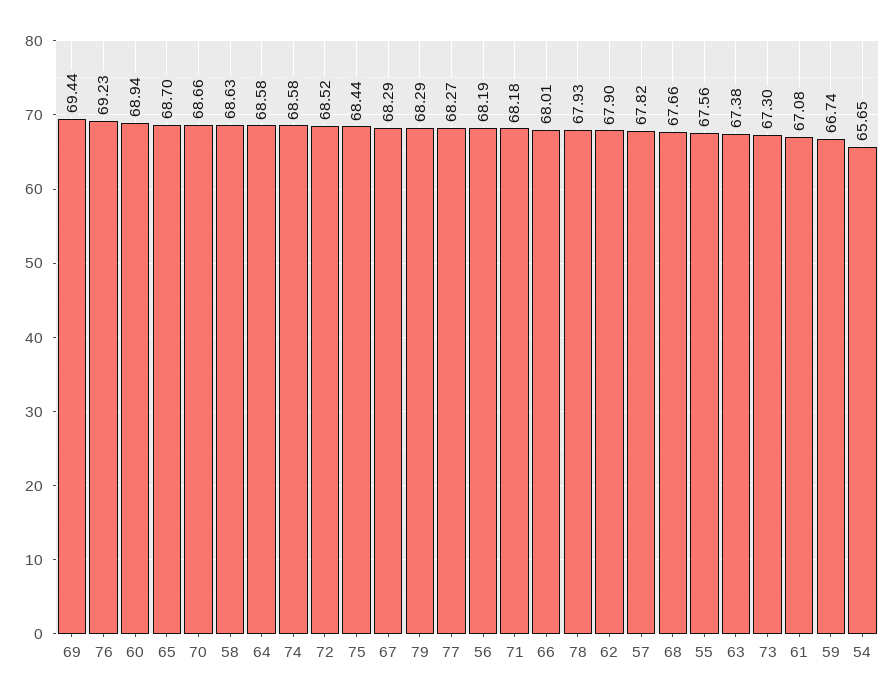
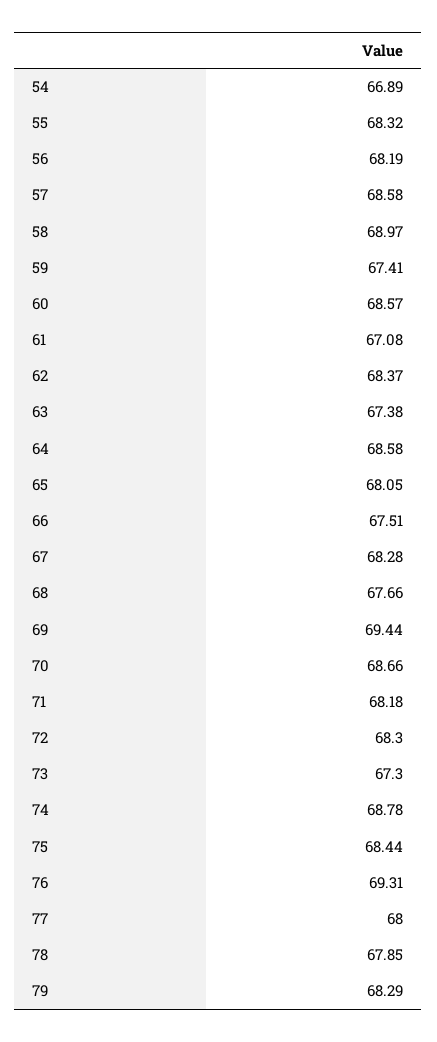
  {
    "69": 69.44,
-   "76": 69.23,
+   "76": 69.31,
-   "60": 68.94,
+   "60": 68.57,
-   "65": 68.7,
+   "65": 68.05,
    "70": 68.66,
-   "58": 68.63,
+   "58": 68.97,
    "64": 68.58,
-   "74": 68.58,
+   "74": 68.78,
-   "72": 68.52,
+   "72": 68.3,
    "75": 68.44,
-   "67": 68.29,
+   "67": 68.28,
    "79": 68.29,
-   "77": 68.27,
+   "77": 68,
    "56": 68.19,
    "71": 68.18,
-   "66": 68.01,
+   "66": 67.51,
-   "78": 67.93,
+   "78": 67.85,
-   "62": 67.9,
+   "62": 68.37,
-   "57": 67.82,
+   "57": 68.58,
    "68": 67.66,
-   "55": 67.56,
+   "55": 68.32,
    "63": 67.38,
    "73": 67.3,
    "61": 67.08,
-   "59": 66.74,
+   "59": 67.41,
-   "54": 65.65
+   "54": 66.89
  }

